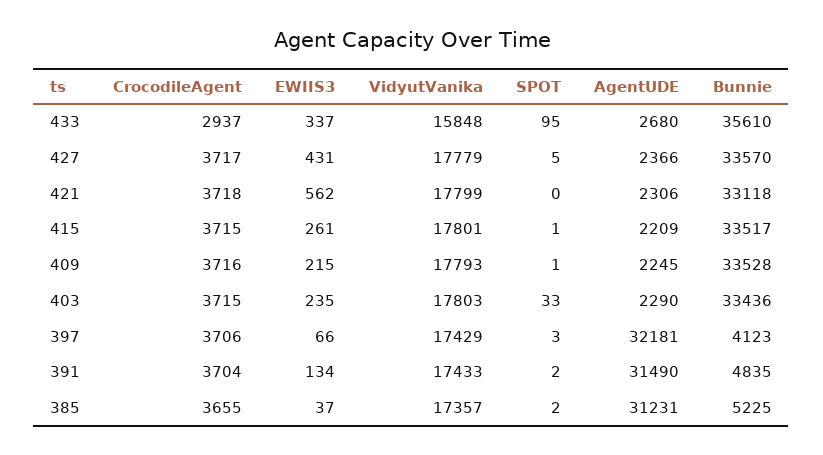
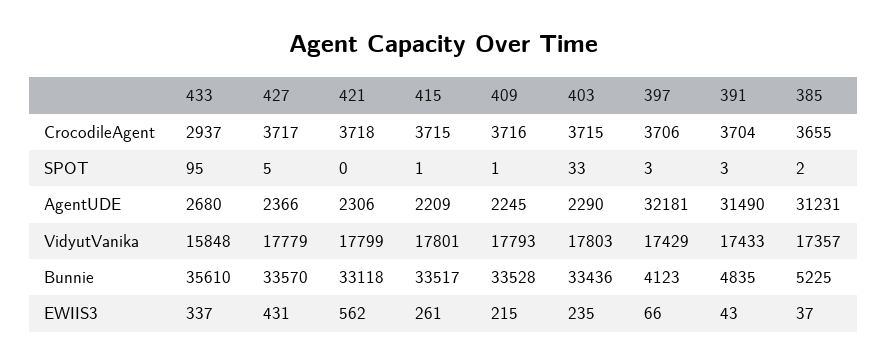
  {
    "CrocodileAgent": {
      "433": 2937,
      "427": 3717,
      "421": 3718,
      "415": 3715,
      "409": 3716,
      "403": 3715,
      "397": 3706,
      "391": 3704,
      "385": 3655
    },
    "EWIIS3": {
      "433": 337,
      "427": 431,
      "421": 562,
      "415": 261,
      "409": 215,
      "403": 235,
      "397": 66,
-     "391": 134,
+     "391": 43,
      "385": 37
    },
    "VidyutVanika": {
      "433": 15848,
      "427": 17779,
      "421": 17799,
      "415": 17801,
      "409": 17793,
      "403": 17803,
      "397": 17429,
      "391": 17433,
      "385": 17357
    },
    "SPOT": {
      "433": 95,
      "427": 5,
      "421": 0,
      "415": 1,
      "409": 1,
      "403": 33,
      "397": 3,
-     "391": 2,
+     "391": 3,
      "385": 2
    },
    "AgentUDE": {
      "433": 2680,
      "427": 2366,
      "421": 2306,
      "415": 2209,
      "409": 2245,
      "403": 2290,
      "397": 32181,
      "391": 31490,
      "385": 31231
    },
    "Bunnie": {
      "433": 35610,
      "427": 33570,
      "421": 33118,
      "415": 33517,
      "409": 33528,
      "403": 33436,
      "397": 4123,
      "391": 4835,
      "385": 5225
    }
  }

